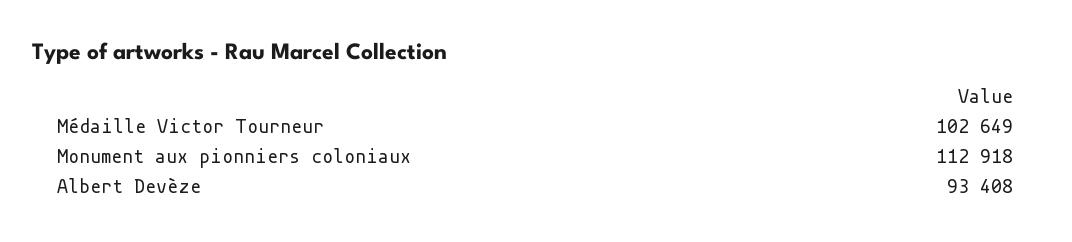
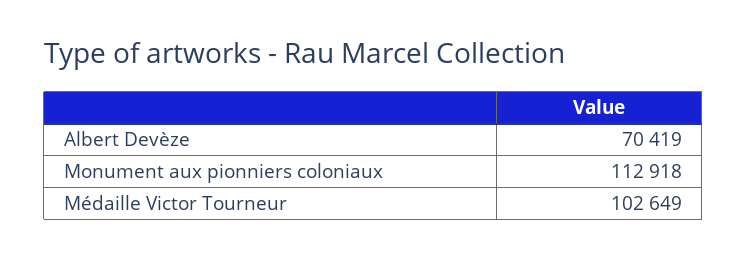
  {
    "Médaille Victor Tourneur": 102649,
    "Monument aux pionniers coloniaux": 112918,
-   "Albert Devèze": 93408
+   "Albert Devèze": 70419
  }

